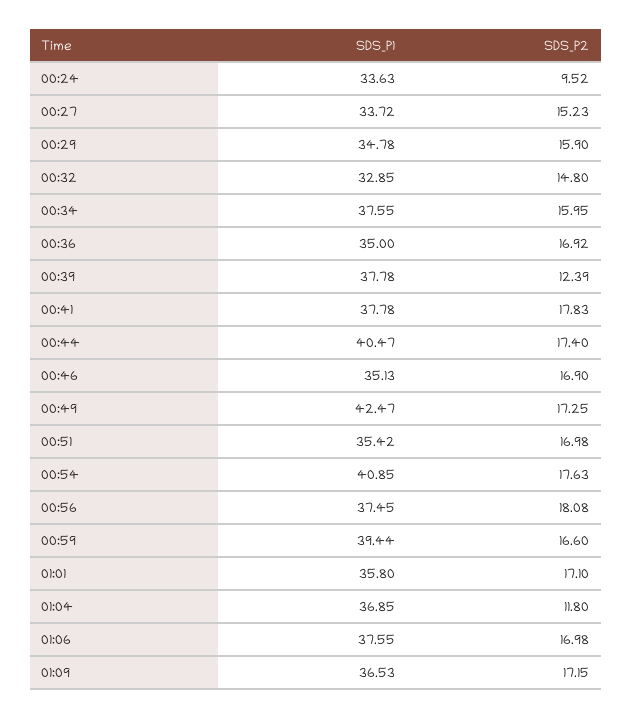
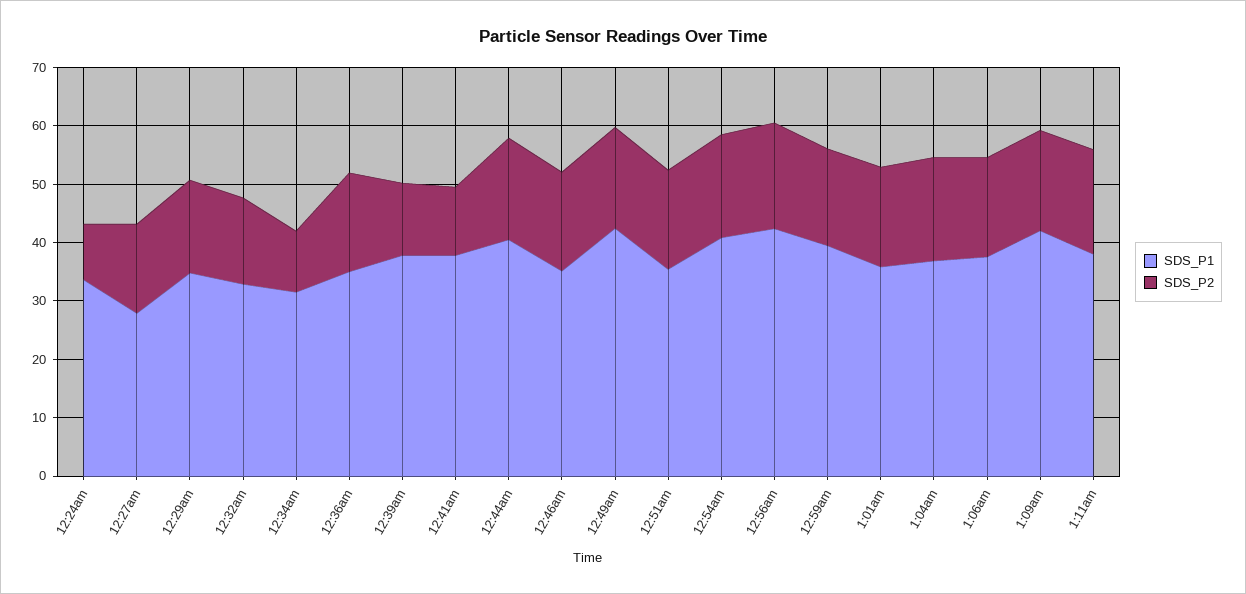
  {
    "SDS_P1": {
      "00:24": 33.63,
-     "00:27": 33.72,
+     "00:27": 28,
      "00:29": 34.78,
      "00:32": 32.85,
-     "00:34": 37.55,
+     "00:34": 32,
      "00:36": 35,
      "00:39": 37.78,
      "00:41": 37.78,
      "00:44": 40.47,
      "00:46": 35.13,
      "00:49": 42.47,
      "00:51": 35.42,
      "00:54": 40.85,
-     "00:56": 37.45,
+     "00:56": 42,
      "00:59": 39.44,
      "01:01": 35.8,
      "01:04": 36.85,
      "01:06": 37.55,
-     "01:09": 36.53
+     "01:09": 42,
+     "1:11am": 38
    },
    "SDS_P2": {
      "00:24": 9.52,
      "00:27": 15.23,
      "00:29": 15.9,
      "00:32": 14.8,
-     "00:34": 15.95,
+     "00:34": 10,
      "00:36": 16.92,
      "00:39": 12.39,
-     "00:41": 17.83,
+     "00:41": 12,
      "00:44": 17.4,
      "00:46": 16.9,
      "00:49": 17.25,
      "00:51": 16.98,
      "00:54": 17.63,
      "00:56": 18.08,
      "00:59": 16.6,
      "01:01": 17.1,
-     "01:04": 11.8,
+     "01:04": 18,
      "01:06": 16.98,
-     "01:09": 17.15
+     "01:09": 17.15,
+     "1:11am": 18
    }
  }

